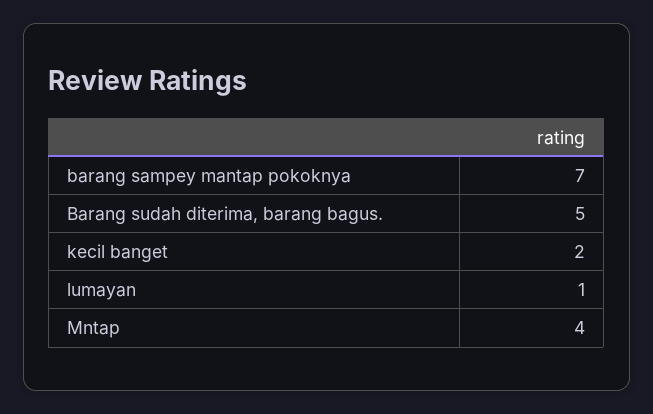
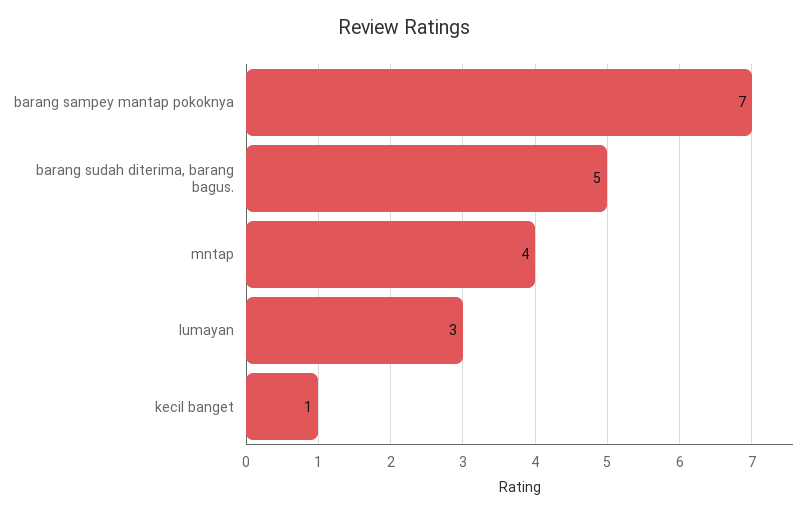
  {
    "barang sampey mantap pokoknya": 7,
    "Barang sudah diterima, barang bagus.": 5,
-   "kecil banget": 2,
+   "kecil banget": 1,
-   "lumayan": 1,
+   "lumayan": 3,
    "Mntap": 4
  }

